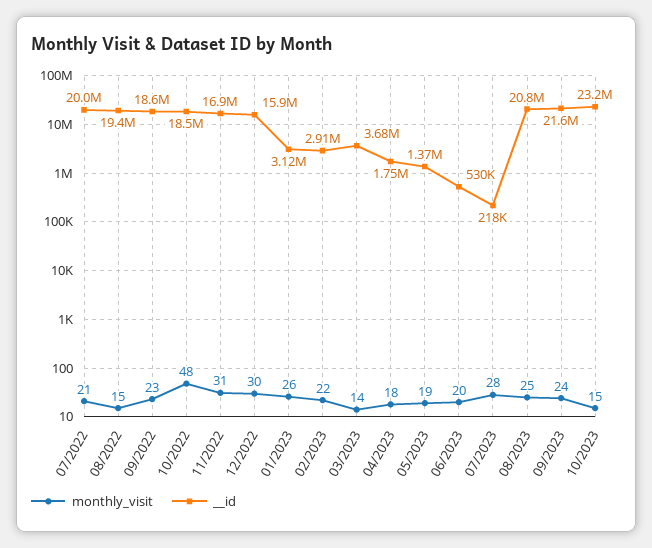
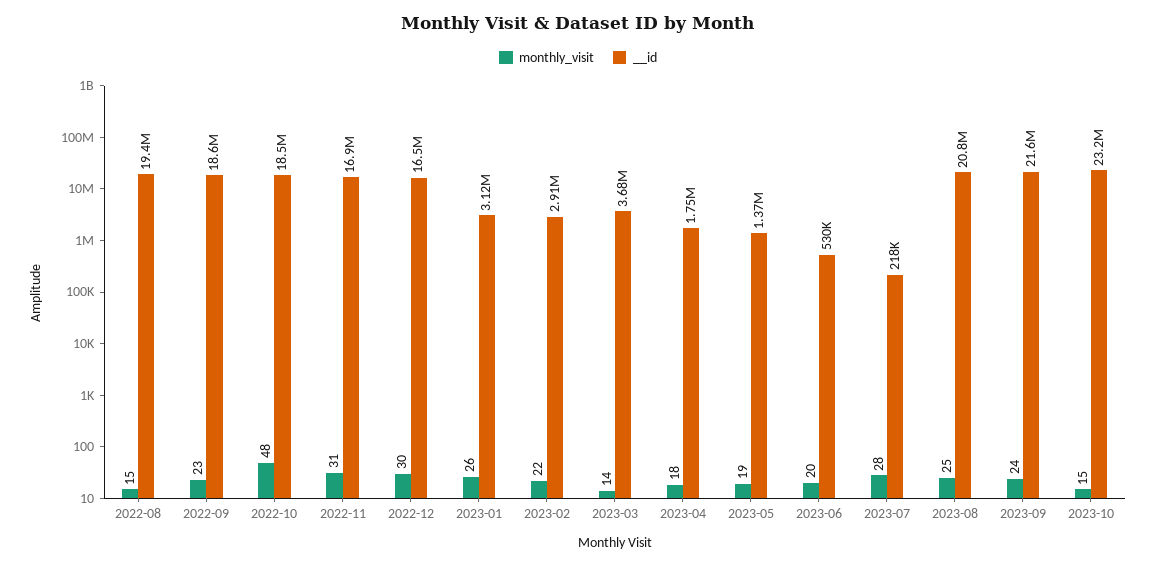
  {
    "monthly_visit": {
-     "07/2022": 21,
      "08/2022": 15,
      "09/2022": 23,
      "10/2022": 48,
      "11/2022": 31,
      "12/2022": 30,
      "01/2023": 26,
      "02/2023": 22,
      "03/2023": 14,
      "04/2023": 18,
      "05/2023": 19,
      "06/2023": 20,
      "07/2023": 28,
      "08/2023": 25,
      "09/2023": 24,
      "10/2023": 15
    },
    "__id": {
-     "07/2022": 20000000,
      "08/2022": 19400000,
      "09/2022": 18600000,
      "10/2022": 18500000,
      "11/2022": 16900000,
-     "12/2022": 15900000,
+     "12/2022": 16500000,
      "01/2023": 3120000,
      "02/2023": 2910000,
      "03/2023": 3680000,
      "04/2023": 1750000,
      "05/2023": 1370000,
      "06/2023": 530000,
      "07/2023": 218000,
      "08/2023": 20800000,
      "09/2023": 21600000,
      "10/2023": 23200000
    }
  }

